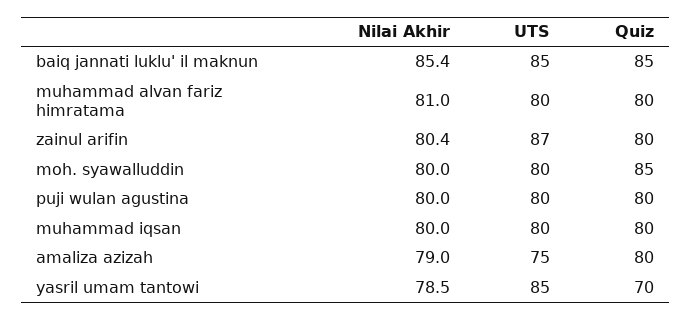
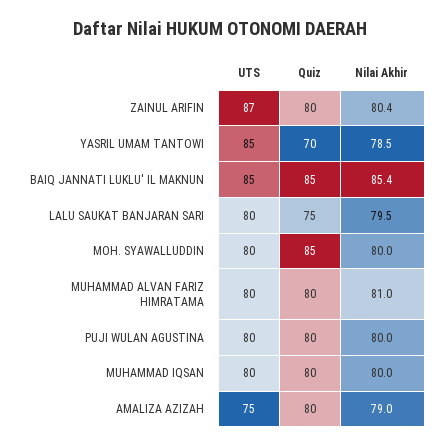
  {
    "Nilai Akhir": {
      "baiq jannati luklu' il maknun": 85.4,
      "muhammad alvan fariz himratama": 81,
      "zainul arifin": 80.4,
      "moh. syawalluddin": 80,
      "puji wulan agustina": 80,
      "muhammad iqsan": 80,
      "amaliza azizah": 79,
-     "yasril umam tantowi": 78.5
+     "yasril umam tantowi": 78.5,
+     "LALU SAUKAT BANJARAN SARI": 79.5
    },
    "UTS": {
      "baiq jannati luklu' il maknun": 85,
      "muhammad alvan fariz himratama": 80,
      "zainul arifin": 87,
      "moh. syawalluddin": 80,
      "puji wulan agustina": 80,
      "muhammad iqsan": 80,
      "amaliza azizah": 75,
-     "yasril umam tantowi": 85
+     "yasril umam tantowi": 85,
+     "LALU SAUKAT BANJARAN SARI": 80
    },
    "Quiz": {
      "baiq jannati luklu' il maknun": 85,
      "muhammad alvan fariz himratama": 80,
      "zainul arifin": 80,
      "moh. syawalluddin": 85,
      "puji wulan agustina": 80,
      "muhammad iqsan": 80,
      "amaliza azizah": 80,
-     "yasril umam tantowi": 70
+     "yasril umam tantowi": 70,
+     "LALU SAUKAT BANJARAN SARI": 75
    }
  }

